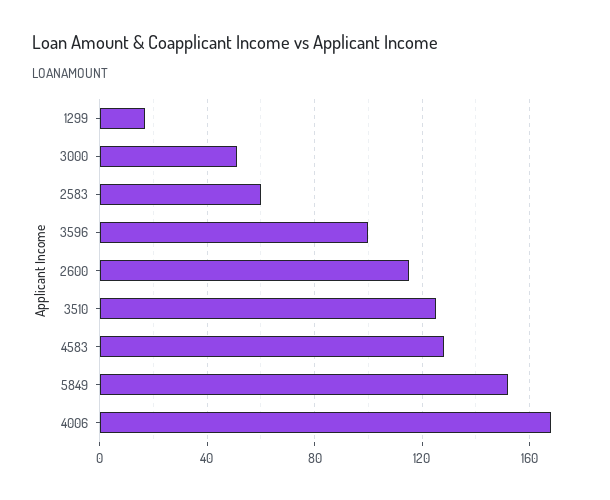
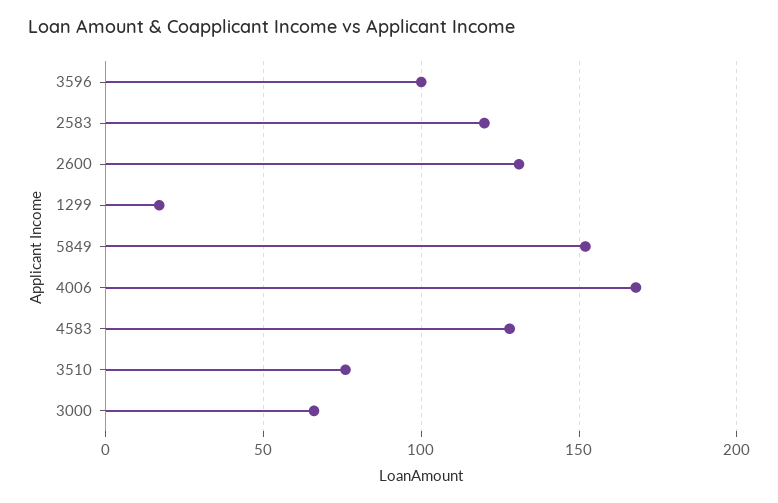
  {
    "1299": 15,
-   "3000": 50,
+   "3000": 65,
-   "2583": 60,
+   "2583": 120,
    "3596": 100,
-   "2600": 115,
+   "2600": 130,
-   "3510": 125,
+   "3510": 75,
    "4583": 130,
    "5849": 150,
    "4006": 170
  }

